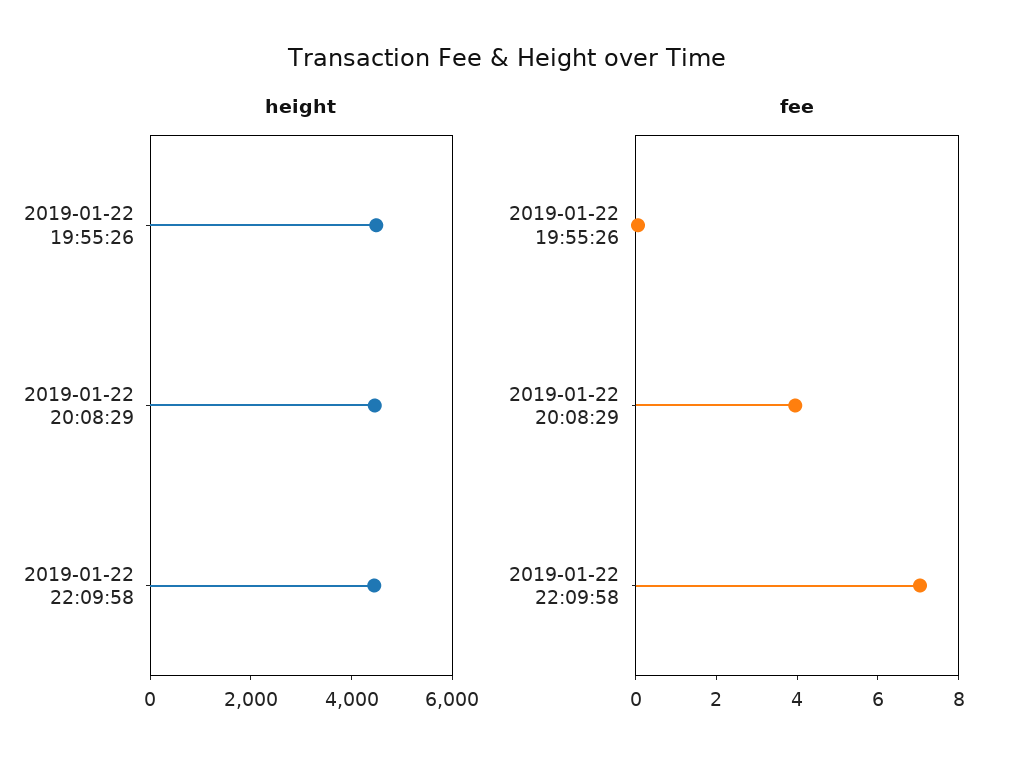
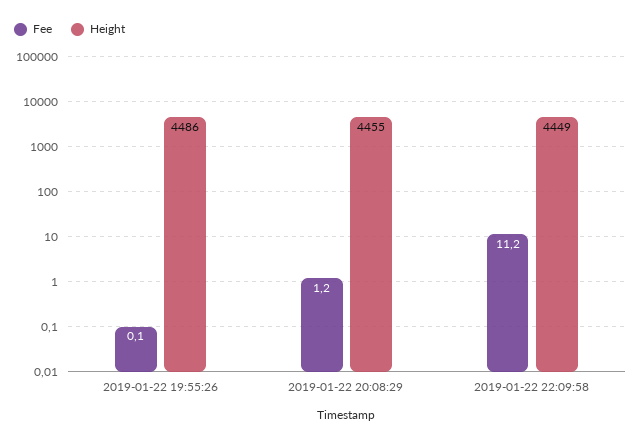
  {
    "height": {
      "2019-01-22 19:55:26": 4486,
      "2019-01-22 20:08:29": 4455,
      "2019-01-22 22:09:58": 4449
    },
    "fee": {
      "2019-01-22 19:55:26": 0.1,
-     "2019-01-22 20:08:29": 4,
+     "2019-01-22 20:08:29": 1.2,
-     "2019-01-22 22:09:58": 7
+     "2019-01-22 22:09:58": 11.2
    }
  }

